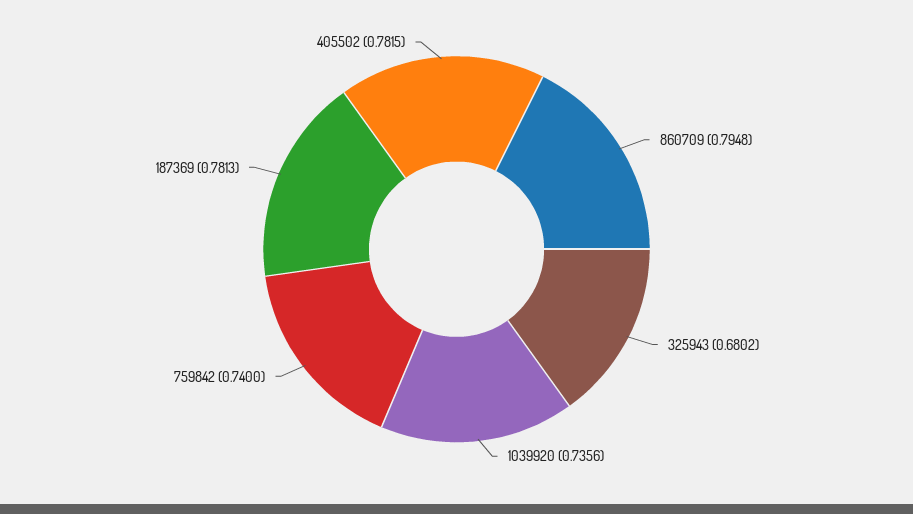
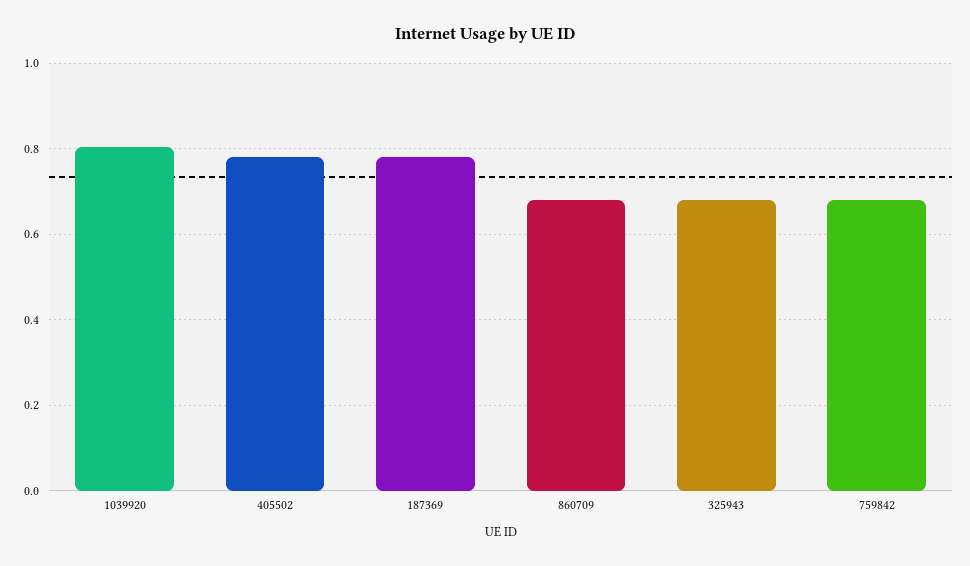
  {
-   "860709": 0.7948,
+   "860709": 0.68,
    "325943": 0.6802,
-   "1039920": 0.7356,
+   "1039920": 0.8,
-   "759842": 0.74,
+   "759842": 0.68,
    "187369": 0.7813,
    "405502": 0.7815
  }

